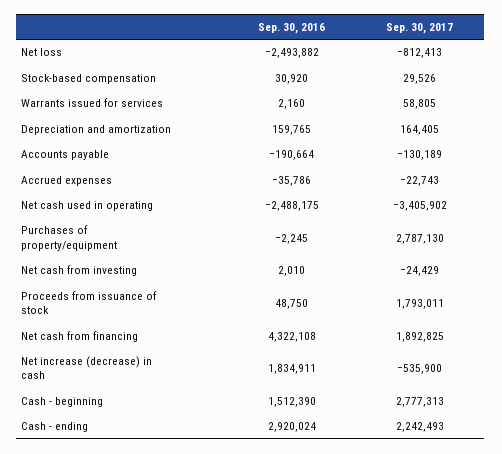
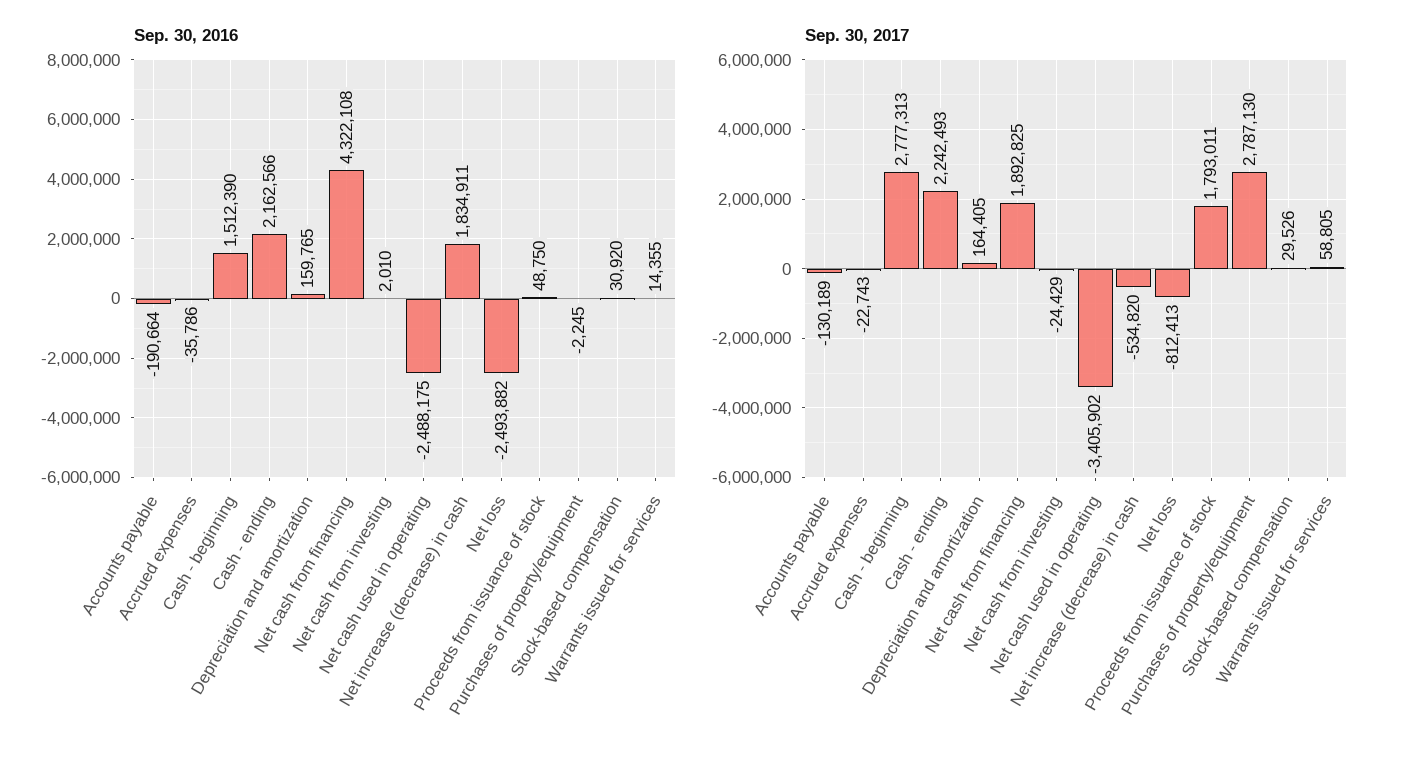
  {
    "Sep. 30, 2016": {
      "Net loss": -2493882,
      "Stock-based compensation": 30920,
-     "Warrants issued for services": 2160,
+     "Warrants issued for services": 14355,
      "Depreciation and amortization": 159765,
      "Accounts payable": -190664,
      "Accrued expenses": -35786,
      "Net cash used in operating": -2488175,
      "Purchases of property/equipment": -2245,
      "Net cash from investing": 2010,
      "Proceeds from issuance of stock": 48750,
      "Net cash from financing": 4322108,
      "Net increase (decrease) in cash": 1834911,
      "Cash - beginning": 1512390,
-     "Cash - ending": 2920024
+     "Cash - ending": 2162566
    },
    "Sep. 30, 2017": {
      "Net loss": -812413,
      "Stock-based compensation": 29526,
      "Warrants issued for services": 58805,
      "Depreciation and amortization": 164405,
      "Accounts payable": -130189,
      "Accrued expenses": -22743,
      "Net cash used in operating": -3405902,
      "Purchases of property/equipment": 2787130,
      "Net cash from investing": -24429,
      "Proceeds from issuance of stock": 1793011,
      "Net cash from financing": 1892825,
-     "Net increase (decrease) in cash": -535900,
+     "Net increase (decrease) in cash": -534820,
      "Cash - beginning": 2777313,
      "Cash - ending": 2242493
    }
  }

